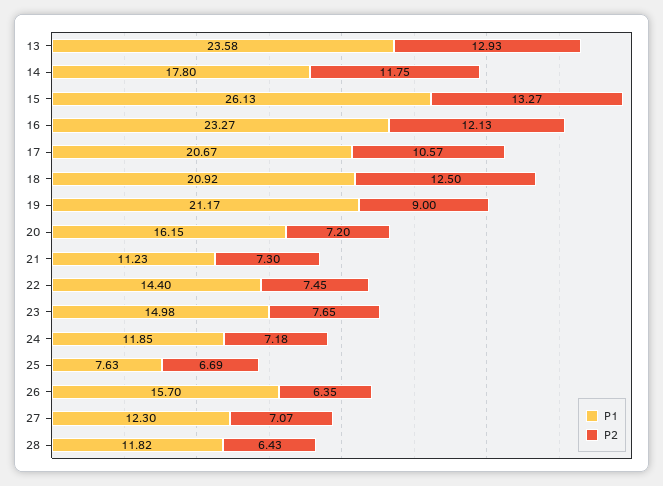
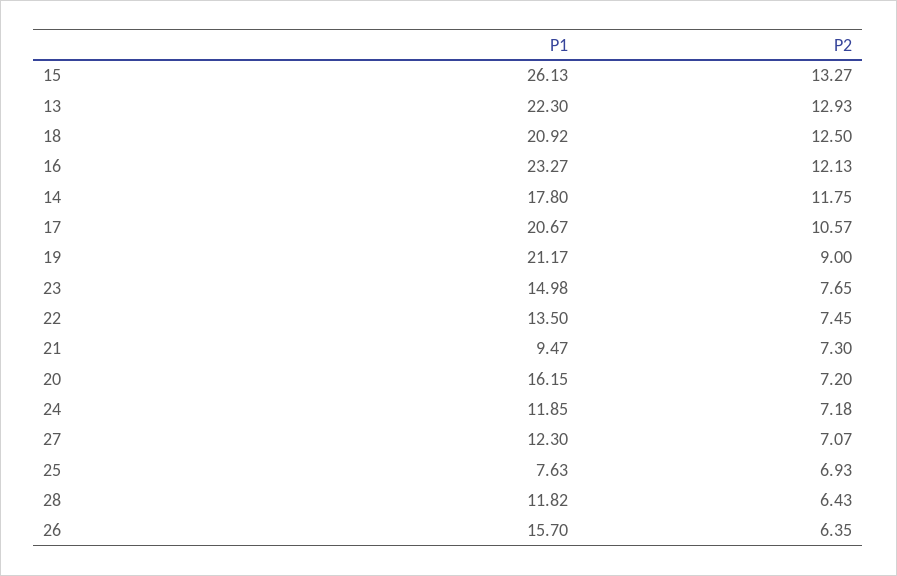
  {
    "P1": {
-     "13": 23.58,
+     "13": 22.3,
      "14": 17.8,
      "15": 26.13,
      "16": 23.27,
      "17": 20.67,
      "18": 20.92,
      "19": 21.17,
      "20": 16.15,
-     "21": 11.23,
+     "21": 9.47,
-     "22": 14.4,
+     "22": 13.5,
      "23": 14.98,
      "24": 11.85,
      "25": 7.63,
      "26": 15.7,
      "27": 12.3,
      "28": 11.82
    },
    "P2": {
      "13": 12.93,
      "14": 11.75,
      "15": 13.27,
      "16": 12.13,
      "17": 10.57,
      "18": 12.5,
      "19": 9,
      "20": 7.2,
      "21": 7.3,
      "22": 7.45,
      "23": 7.65,
      "24": 7.18,
-     "25": 6.69,
+     "25": 6.93,
      "26": 6.35,
      "27": 7.07,
      "28": 6.43
    }
  }

